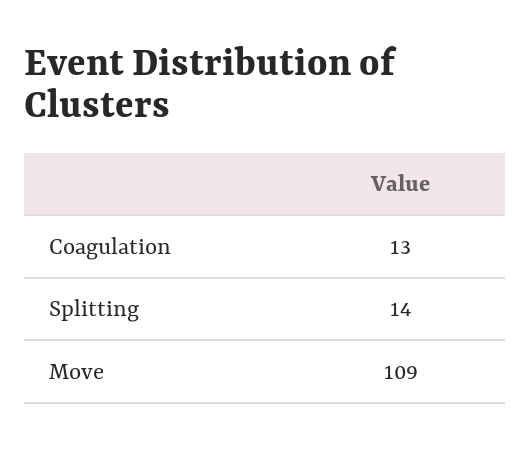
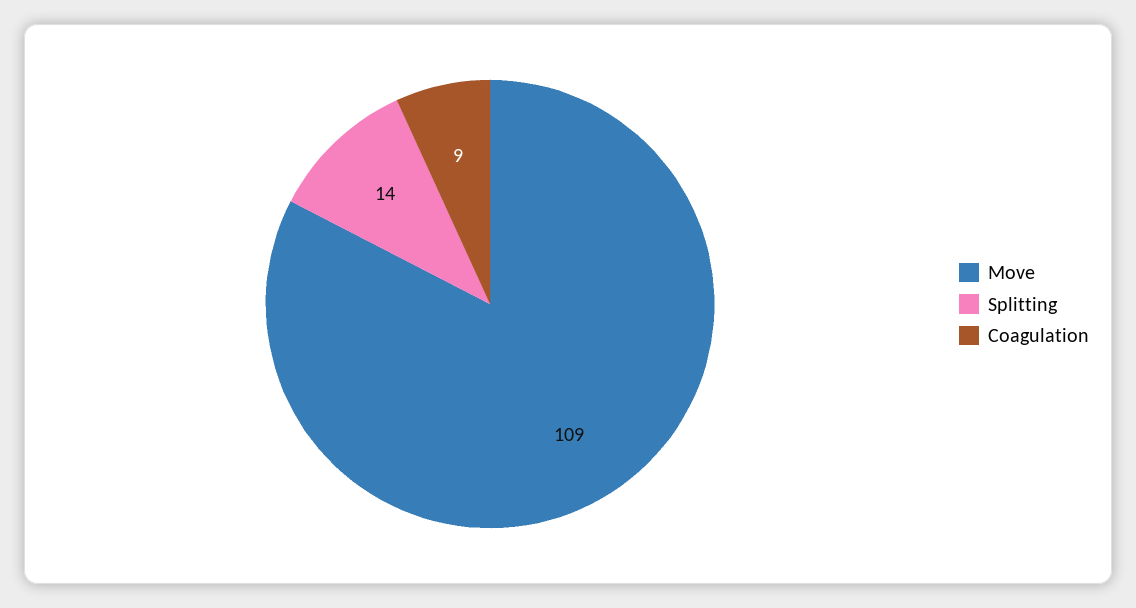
  {
-   "Coagulation": 13,
+   "Coagulation": 9,
    "Splitting": 14,
    "Move": 109
  }

